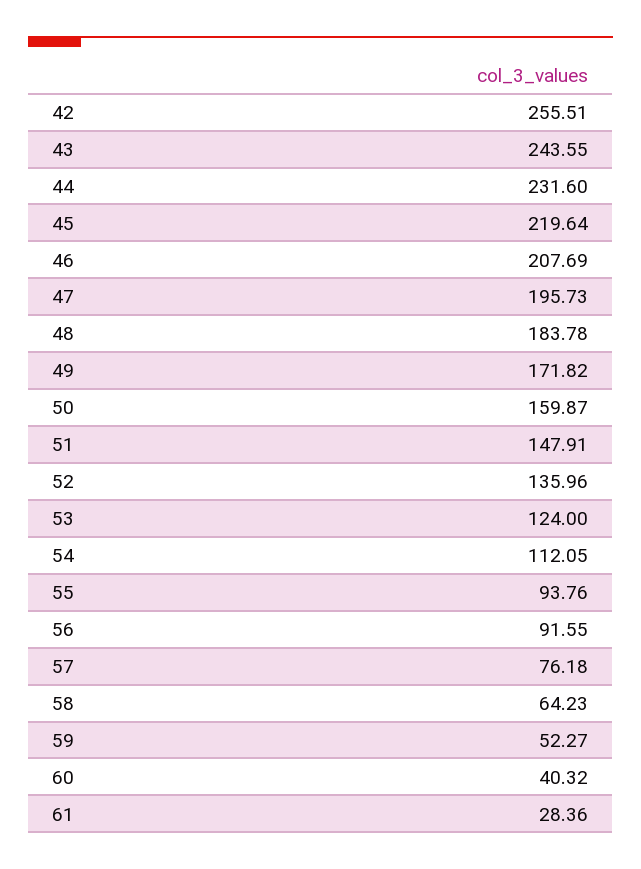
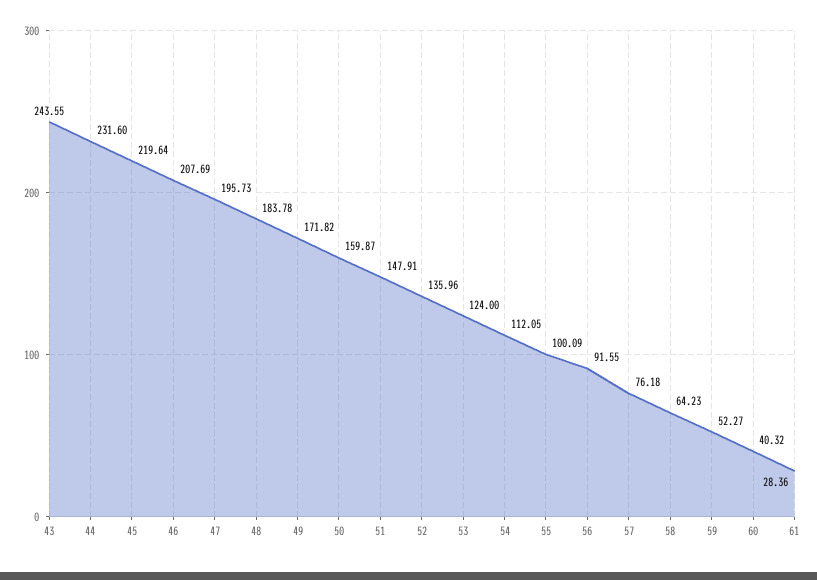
  {
-   "42": 255.51,
    "43": 243.55,
    "44": 231.6,
    "45": 219.64,
    "46": 207.69,
    "47": 195.73,
    "48": 183.78,
    "49": 171.82,
    "50": 159.87,
    "51": 147.91,
    "52": 135.96,
    "53": 124,
    "54": 112.05,
-   "55": 93.76,
+   "55": 100.09,
    "56": 91.55,
    "57": 76.18,
    "58": 64.23,
    "59": 52.27,
    "60": 40.32,
    "61": 28.36
  }

